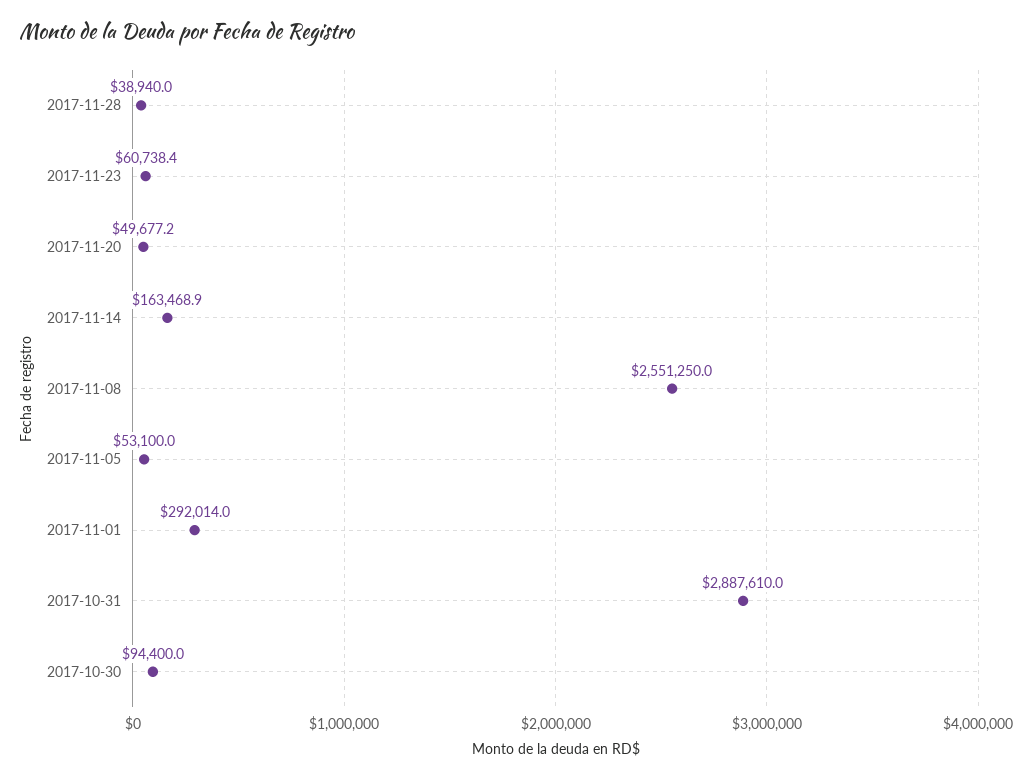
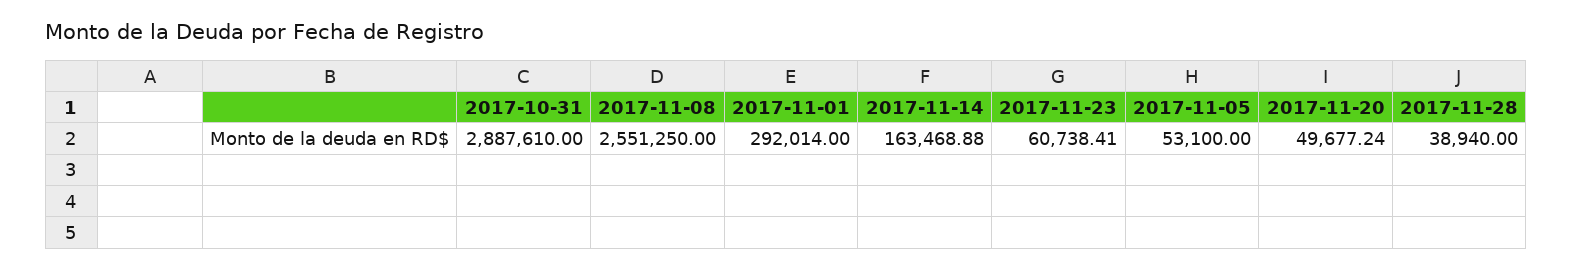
  {
    "2017-11-28": 38940,
    "2017-11-23": 60738.41,
    "2017-11-20": 49677.24,
    "2017-11-14": 163468.88,
    "2017-11-08": 2551250,
    "2017-11-05": 53100,
    "2017-11-01": 292014,
-   "2017-10-31": 2887610,
+   "2017-10-31": 2887610
-   "2017-10-30": 94400
  }

